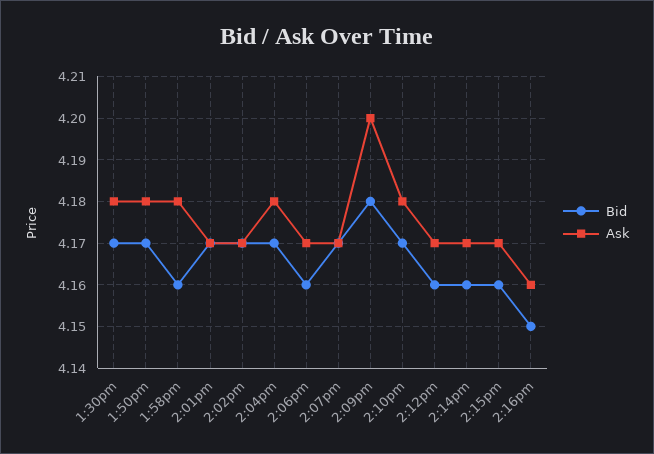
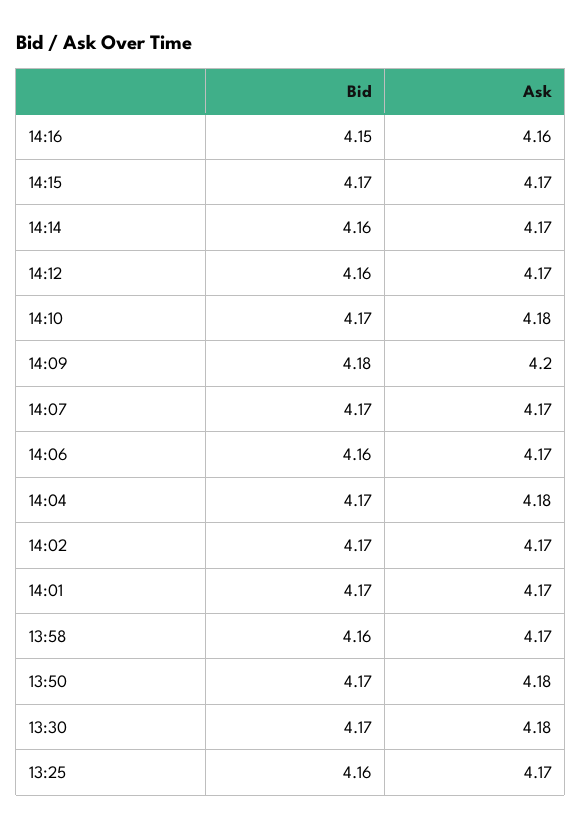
  {
    "Bid": {
      "1:30pm": 4.17,
      "1:50pm": 4.17,
      "1:58pm": 4.16,
      "2:01pm": 4.17,
      "2:02pm": 4.17,
      "2:04pm": 4.17,
      "2:06pm": 4.16,
      "2:07pm": 4.17,
      "2:09pm": 4.18,
      "2:10pm": 4.17,
      "2:12pm": 4.16,
      "2:14pm": 4.16,
-     "2:15pm": 4.16,
+     "2:15pm": 4.17,
-     "2:16pm": 4.15
+     "2:16pm": 4.15,
+     "13:25": 4.16
    },
    "Ask": {
      "1:30pm": 4.18,
      "1:50pm": 4.18,
-     "1:58pm": 4.18,
+     "1:58pm": 4.17,
      "2:01pm": 4.17,
      "2:02pm": 4.17,
      "2:04pm": 4.18,
      "2:06pm": 4.17,
      "2:07pm": 4.17,
      "2:09pm": 4.2,
      "2:10pm": 4.18,
      "2:12pm": 4.17,
      "2:14pm": 4.17,
      "2:15pm": 4.17,
-     "2:16pm": 4.16
+     "2:16pm": 4.16,
+     "13:25": 4.17
    }
  }

